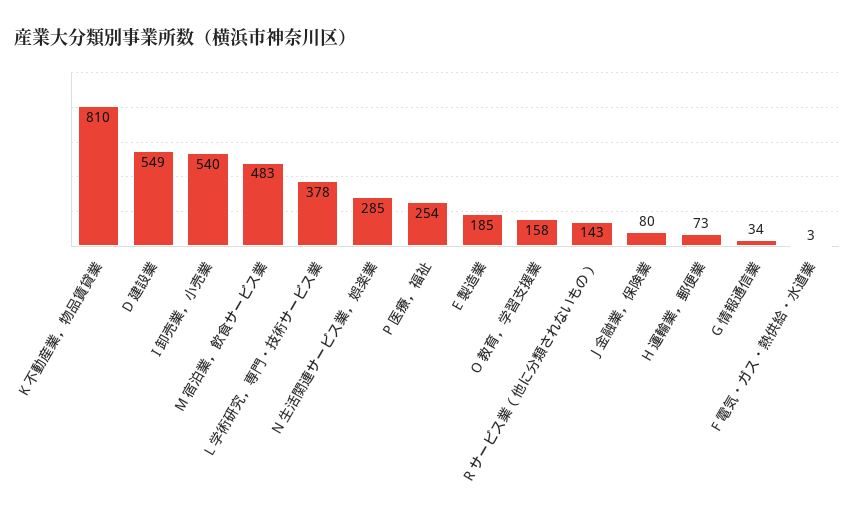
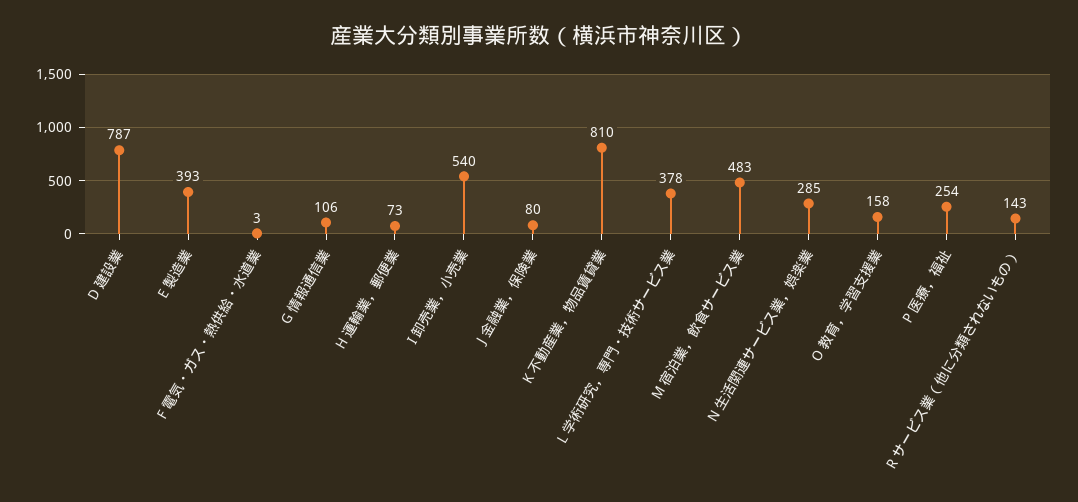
  {
    "K 不動産業，物品賃貸業": 810,
-   "D 建設業": 549,
+   "D 建設業": 787,
    "I 卸売業，小売業": 540,
    "M 宿泊業，飲食サービス業": 483,
    "L 学術研究，専門・技術サービス業": 378,
    "N 生活関連サービス業，娯楽業": 285,
    "P 医療，福祉": 254,
-   "E 製造業": 185,
+   "E 製造業": 393,
    "O 教育，学習支援業": 158,
    "R サービス業（他に分類されないもの）": 143,
    "J 金融業，保険業": 80,
    "H 運輸業，郵便業": 73,
-   "G 情報通信業": 34,
+   "G 情報通信業": 106,
    "F 電気・ガス・熱供給・水道業": 3
  }

